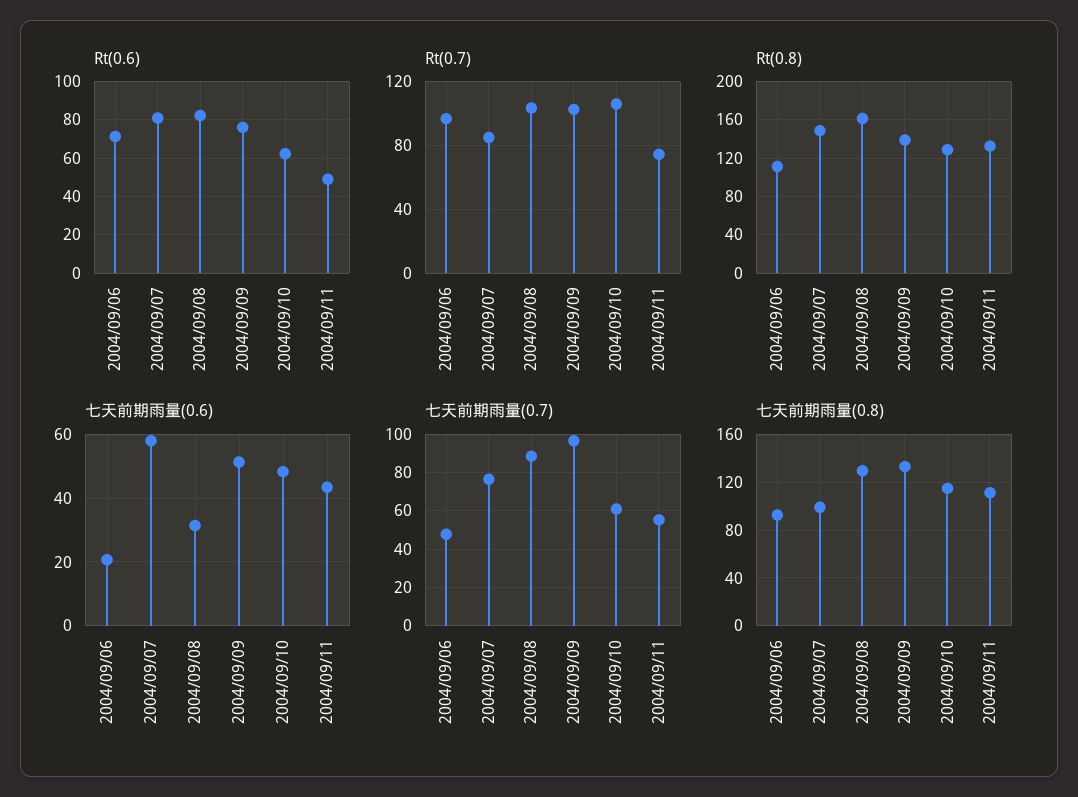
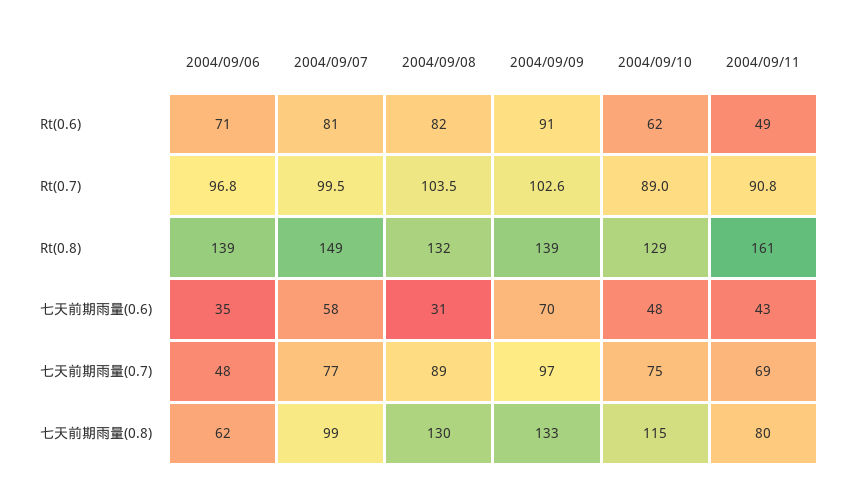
  {
    "Rt(0.6)": {
      "2004/09/06": 71,
      "2004/09/07": 81,
      "2004/09/08": 82,
-     "2004/09/09": 75,
+     "2004/09/09": 91,
      "2004/09/10": 62,
      "2004/09/11": 49
    },
    "Rt(0.7)": {
      "2004/09/06": 96.8,
-     "2004/09/07": 85,
+     "2004/09/07": 99.5,
      "2004/09/08": 103.5,
      "2004/09/09": 102.6,
-     "2004/09/10": 105,
+     "2004/09/10": 89,
-     "2004/09/11": 75
+     "2004/09/11": 90.8
    },
    "Rt(0.8)": {
-     "2004/09/06": 110,
+     "2004/09/06": 139,
      "2004/09/07": 149,
-     "2004/09/08": 160,
+     "2004/09/08": 132,
      "2004/09/09": 139,
      "2004/09/10": 129,
-     "2004/09/11": 130
+     "2004/09/11": 161
    },
    "七天前期雨量(0.6)": {
-     "2004/09/06": 20,
+     "2004/09/06": 35,
      "2004/09/07": 58,
      "2004/09/08": 31,
-     "2004/09/09": 52,
+     "2004/09/09": 70,
      "2004/09/10": 48,
      "2004/09/11": 43
    },
    "七天前期雨量(0.7)": {
      "2004/09/06": 48,
      "2004/09/07": 77,
      "2004/09/08": 89,
      "2004/09/09": 97,
-     "2004/09/10": 60,
+     "2004/09/10": 75,
-     "2004/09/11": 55
+     "2004/09/11": 69
    },
    "七天前期雨量(0.8)": {
-     "2004/09/06": 90,
+     "2004/09/06": 62,
      "2004/09/07": 99,
      "2004/09/08": 130,
      "2004/09/09": 133,
      "2004/09/10": 115,
-     "2004/09/11": 110
+     "2004/09/11": 80
    }
  }

